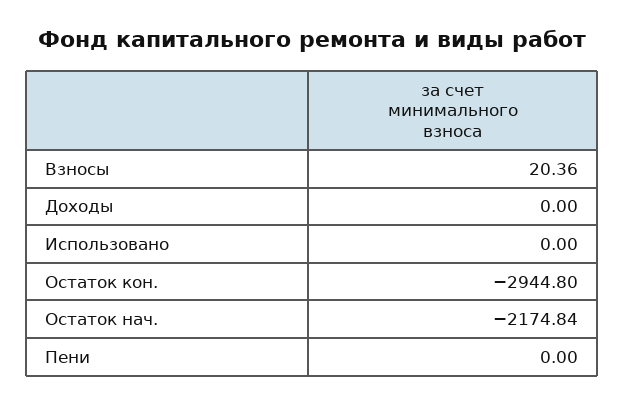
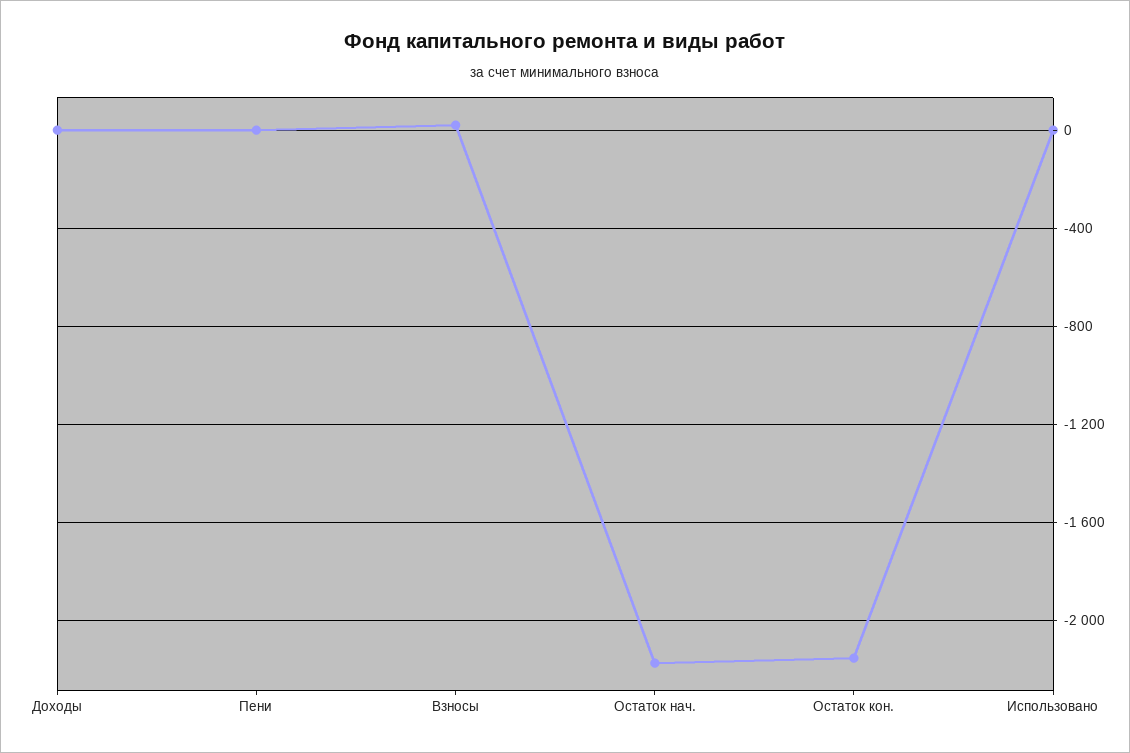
  {
    "Взносы": 20.36,
    "Доходы": 0,
    "Использовано": 0,
-   "Остаток кон.": -2944.8,
+   "Остаток кон.": -2150,
    "Остаток нач.": -2174.84,
    "Пени": 0
  }

